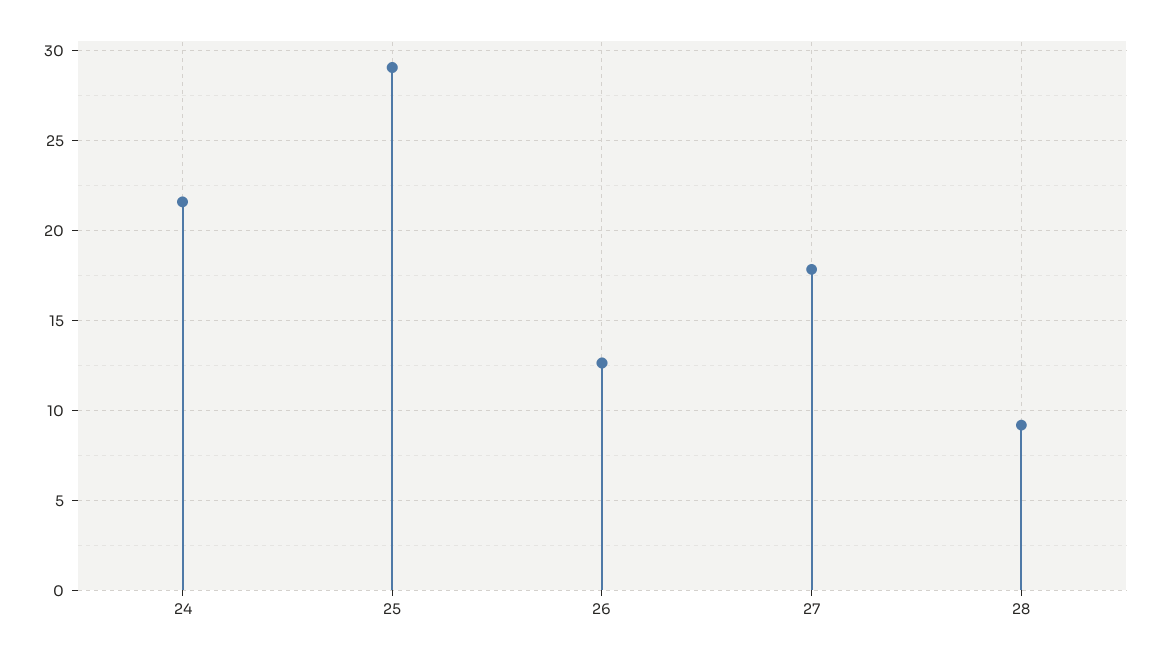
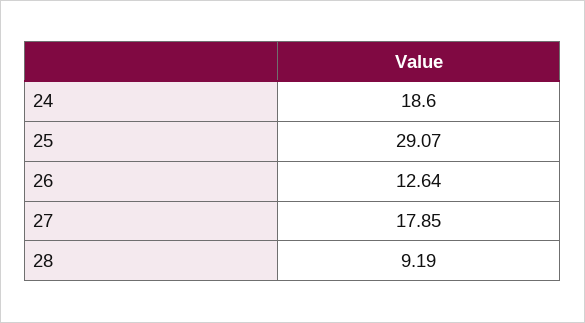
  {
-   "24": 21.5,
+   "24": 18.6,
    "25": 29.07,
    "26": 12.64,
    "27": 17.85,
    "28": 9.19
  }

